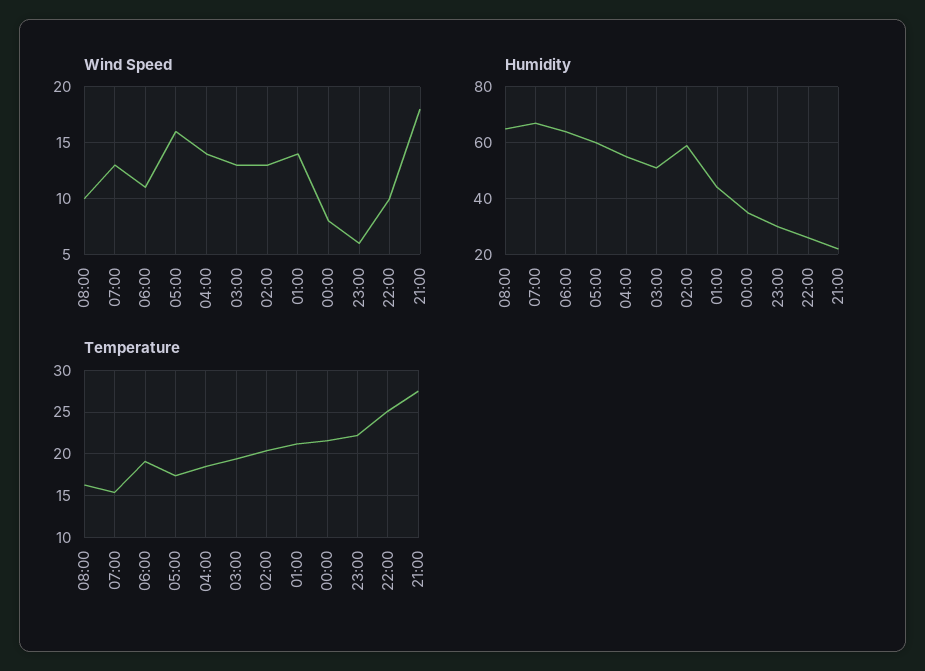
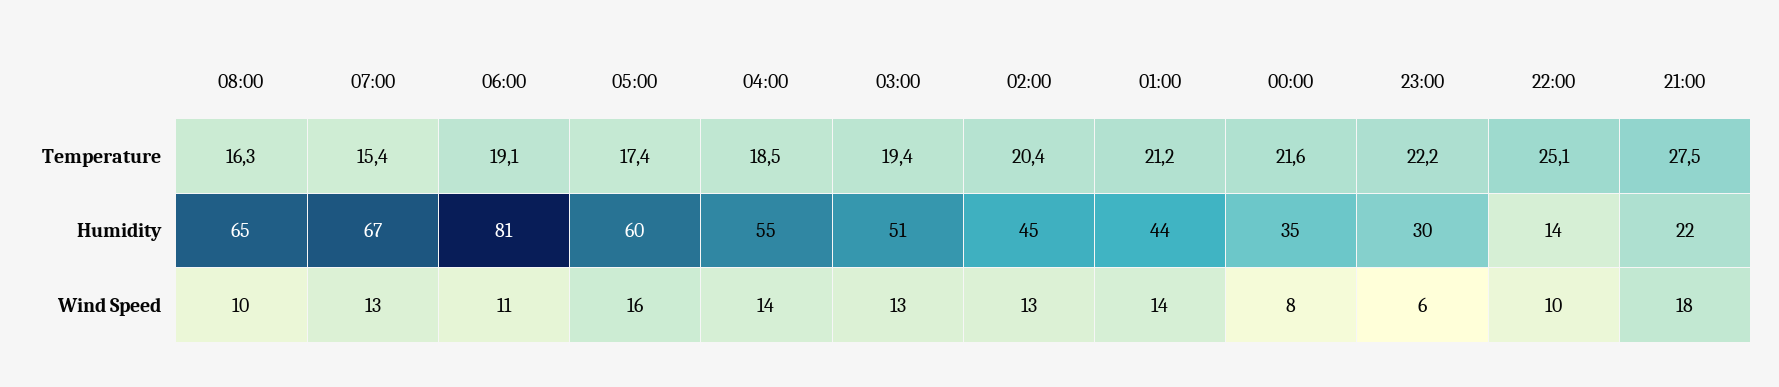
  {
    "Wind Speed": {
      "08:00": 10,
      "07:00": 13,
      "06:00": 11,
      "05:00": 16,
      "04:00": 14,
      "03:00": 13,
      "02:00": 13,
      "01:00": 14,
      "00:00": 8,
      "23:00": 6,
      "22:00": 10,
      "21:00": 18
    },
    "Humidity": {
      "08:00": 65,
      "07:00": 67,
-     "06:00": 65,
+     "06:00": 81,
      "05:00": 60,
      "04:00": 55,
      "03:00": 51,
-     "02:00": 60,
+     "02:00": 45,
      "01:00": 44,
      "00:00": 35,
      "23:00": 30,
-     "22:00": 25,
+     "22:00": 14,
      "21:00": 22
    },
    "Temperature": {
      "08:00": 16.3,
      "07:00": 15.4,
      "06:00": 19.1,
      "05:00": 17.4,
      "04:00": 18.5,
      "03:00": 19.4,
      "02:00": 20.4,
      "01:00": 21.2,
      "00:00": 21.6,
      "23:00": 22.2,
      "22:00": 25.1,
      "21:00": 27.5
    }
  }

